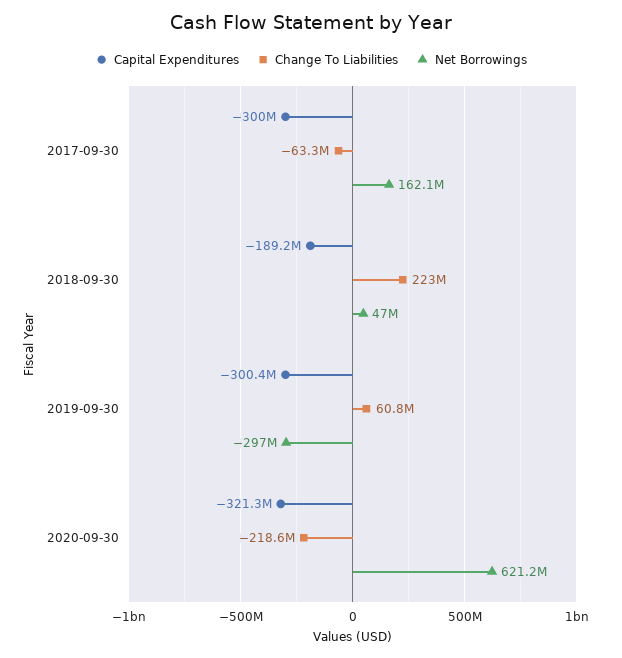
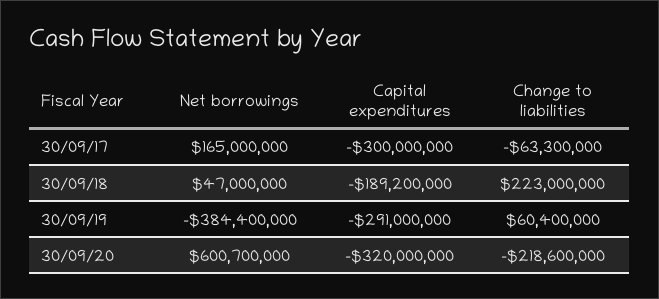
  {
    "Capital Expenditures": {
      "2017-09-30": -300000000,
      "2018-09-30": -189200000,
-     "2019-09-30": -300400000,
+     "2019-09-30": -291000000,
-     "2020-09-30": -321300000
+     "2020-09-30": -320000000
    },
    "Change To Liabilities": {
      "2017-09-30": -63300000,
      "2018-09-30": 223000000,
-     "2019-09-30": 60800000,
+     "2019-09-30": 60400000,
      "2020-09-30": -218600000
    },
    "Net Borrowings": {
-     "2017-09-30": 162100000,
+     "2017-09-30": 165000000,
      "2018-09-30": 47000000,
-     "2019-09-30": -297000000,
+     "2019-09-30": -384400000,
-     "2020-09-30": 621200000
+     "2020-09-30": 600700000
    }
  }

